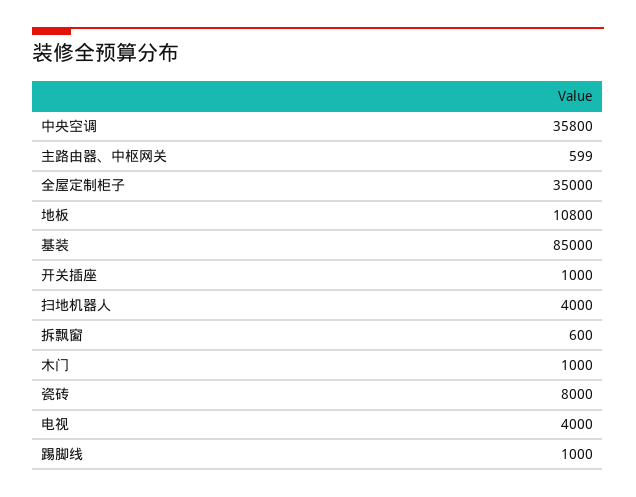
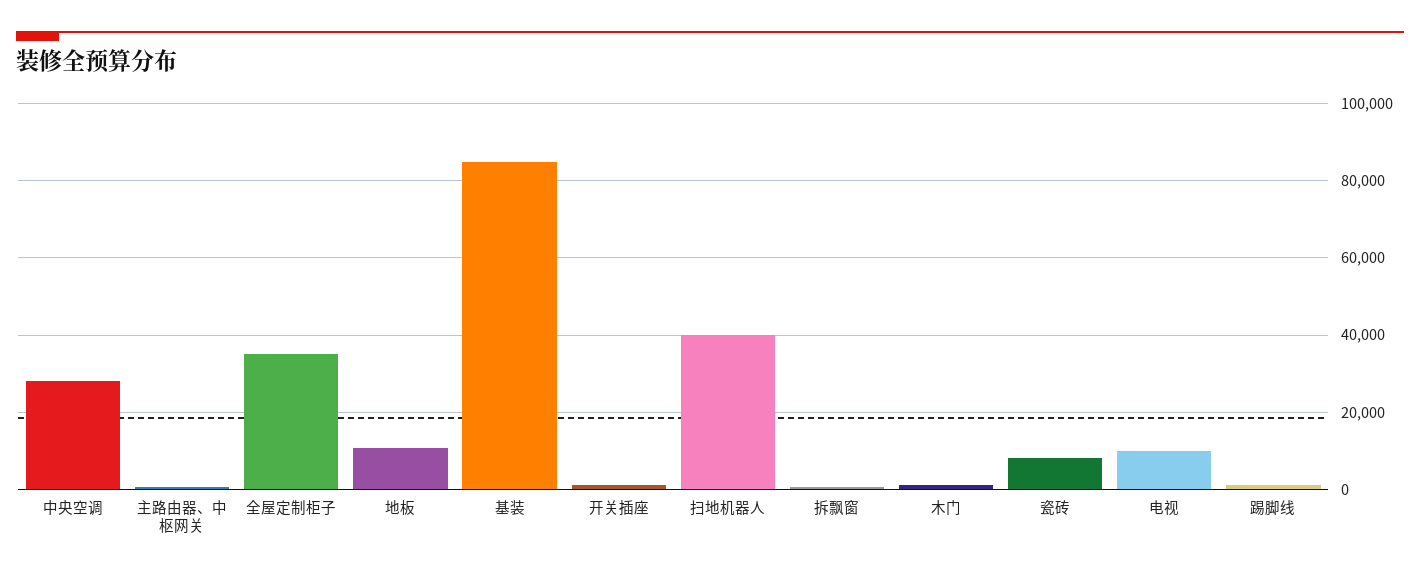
  {
-   "中央空调": 35800,
+   "中央空调": 28000,
    "主路由器、中枢网关": 599,
    "全屋定制柜子": 35000,
    "地板": 10800,
    "基装": 85000,
    "开关插座": 1000,
-   "扫地机器人": 4000,
+   "扫地机器人": 40000,
    "拆飘窗": 600,
    "木门": 1000,
    "瓷砖": 8000,
-   "电视": 4000,
+   "电视": 10000,
    "踢脚线": 1000
  }

